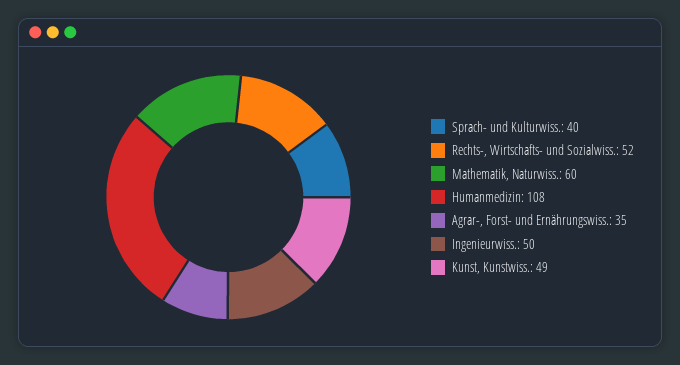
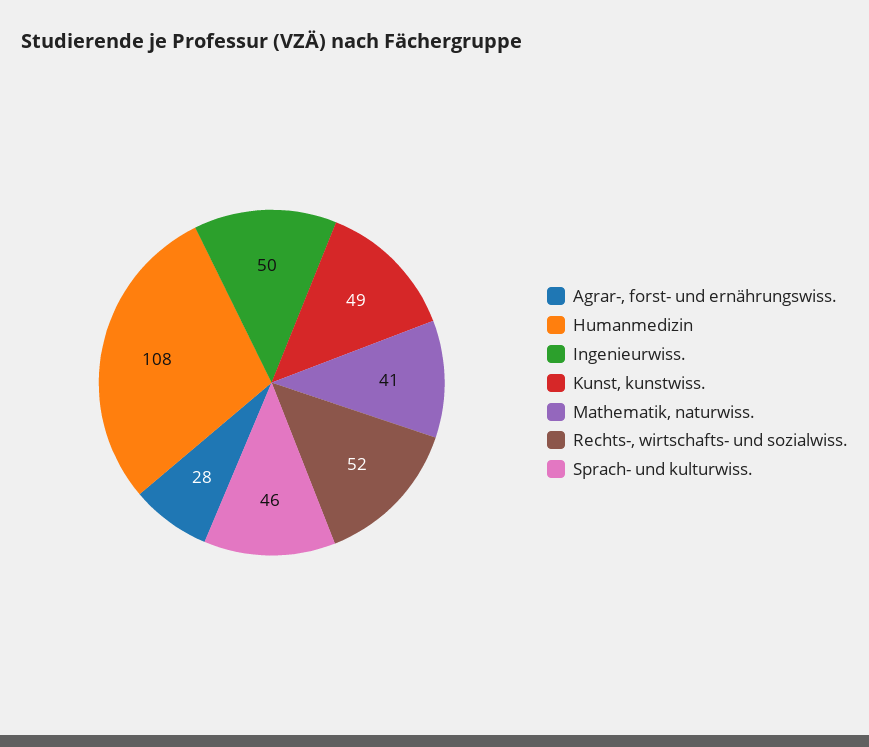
  {
-   "Sprach- und Kulturwiss.": 40,
+   "Sprach- und Kulturwiss.": 46,
    "Rechts-, Wirtschafts- und Sozialwiss.": 52,
-   "Mathematik, Naturwiss.": 60,
+   "Mathematik, Naturwiss.": 41,
    "Humanmedizin": 108,
-   "Agrar-, Forst- und Ernährungswiss.": 35,
+   "Agrar-, Forst- und Ernährungswiss.": 28,
    "Ingenieurwiss.": 50,
    "Kunst, Kunstwiss.": 49
  }

